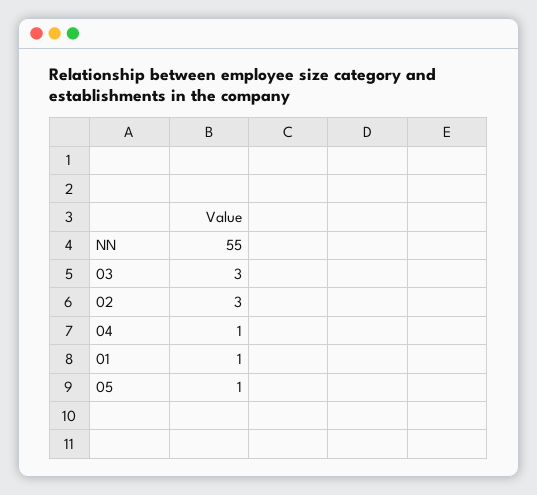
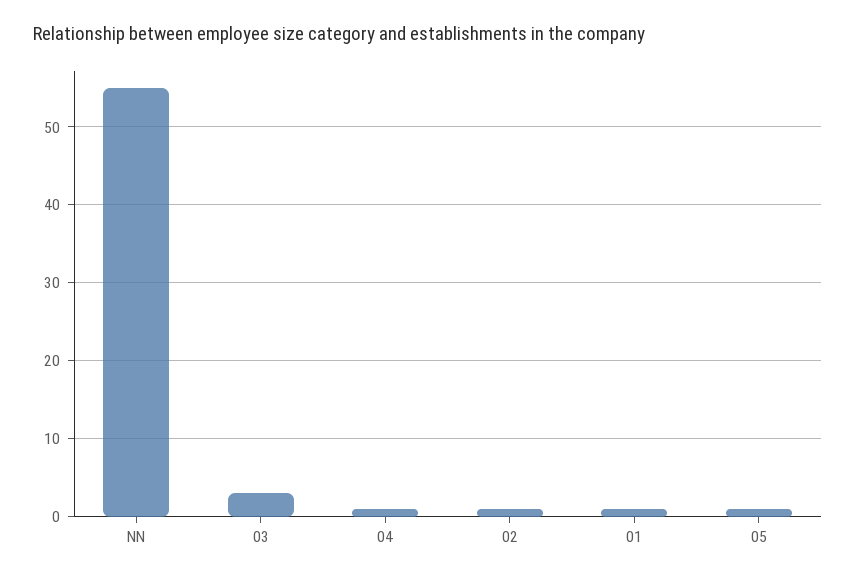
  {
    "NN": 55,
    "03": 3,
-   "02": 3,
+   "02": 1,
    "04": 1,
    "01": 1,
    "05": 1
  }

